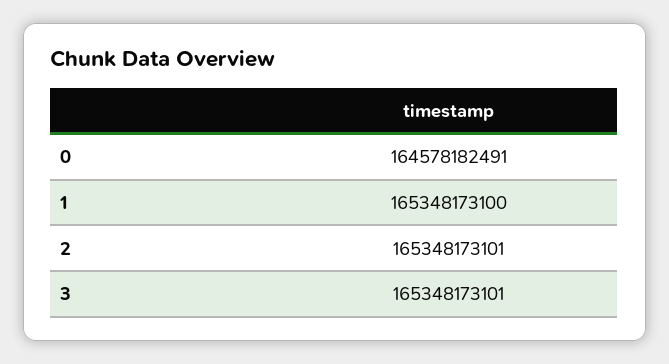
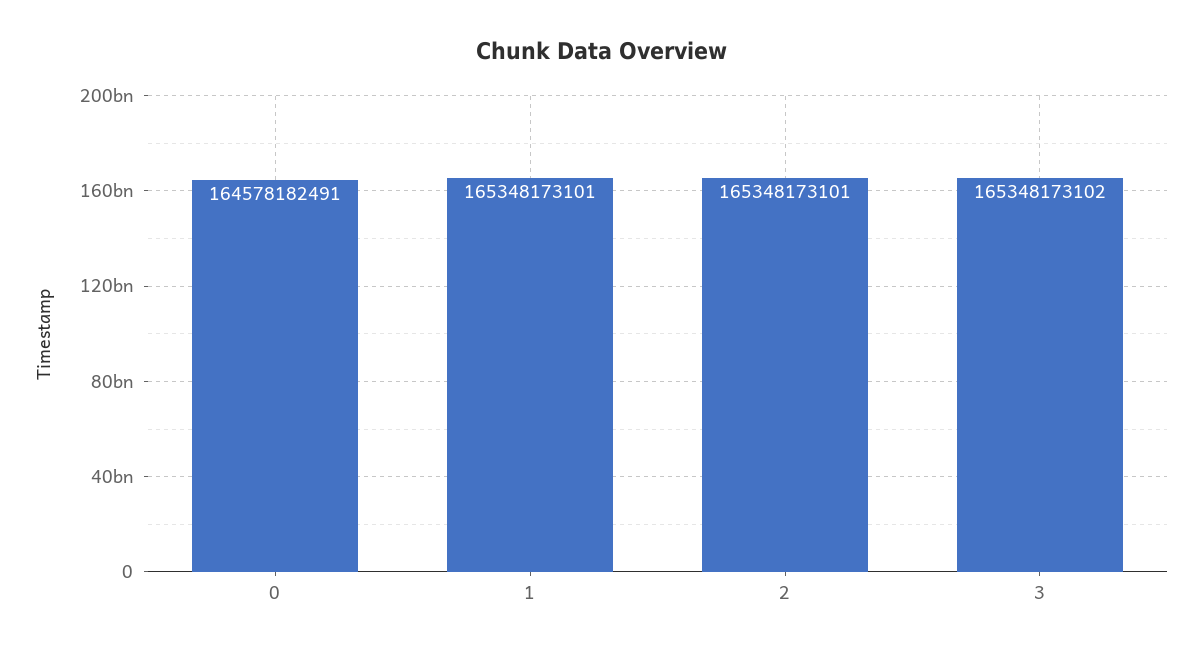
  {
    "0": 164578182491,
-   "1": 165348173100,
+   "1": 165348173101,
    "2": 165348173101,
-   "3": 165348173101
+   "3": 165348173102
  }

